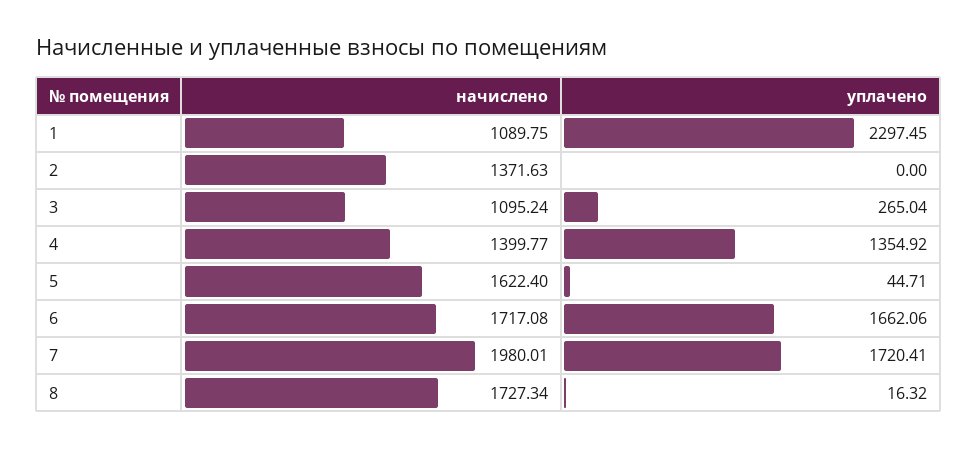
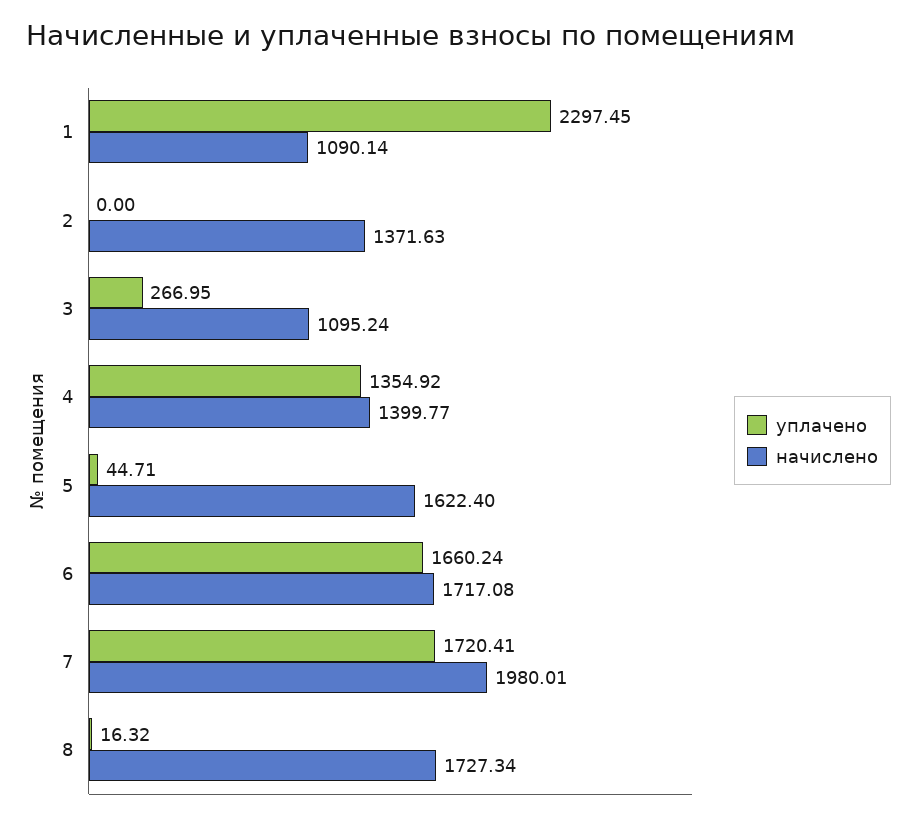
  {
    "начислено": {
-     "1": 1089.75,
+     "1": 1090.14,
      "2": 1371.63,
      "3": 1095.24,
      "4": 1399.77,
      "5": 1622.4,
      "6": 1717.08,
      "7": 1980.01,
      "8": 1727.34
    },
    "уплачено": {
      "1": 2297.45,
      "2": 0,
-     "3": 265.04,
+     "3": 266.95,
      "4": 1354.92,
      "5": 44.71,
-     "6": 1662.06,
+     "6": 1660.24,
      "7": 1720.41,
      "8": 16.32
    }
  }

